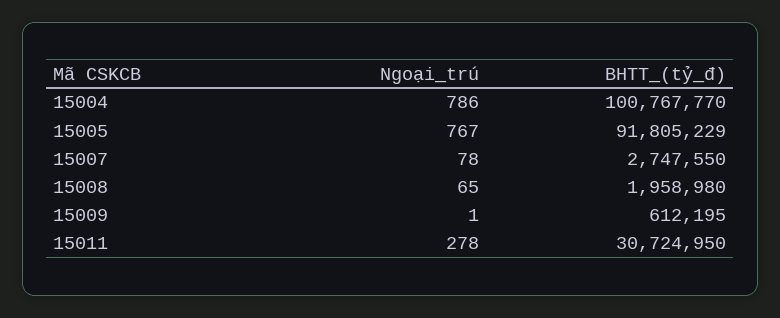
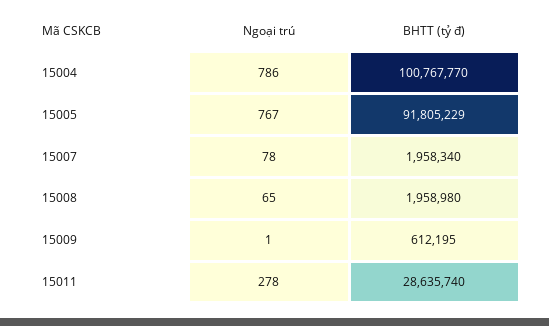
  {
    "Ngoại_trú": {
      "15004": 786,
      "15005": 767,
      "15007": 78,
      "15008": 65,
      "15009": 1,
      "15011": 278
    },
    "BHTT_(tỷ_đ)": {
      "15004": 100767770,
      "15005": 91805229,
-     "15007": 2747550,
+     "15007": 1958340,
      "15008": 1958980,
      "15009": 612195,
-     "15011": 30724950
+     "15011": 28635740
    }
  }

